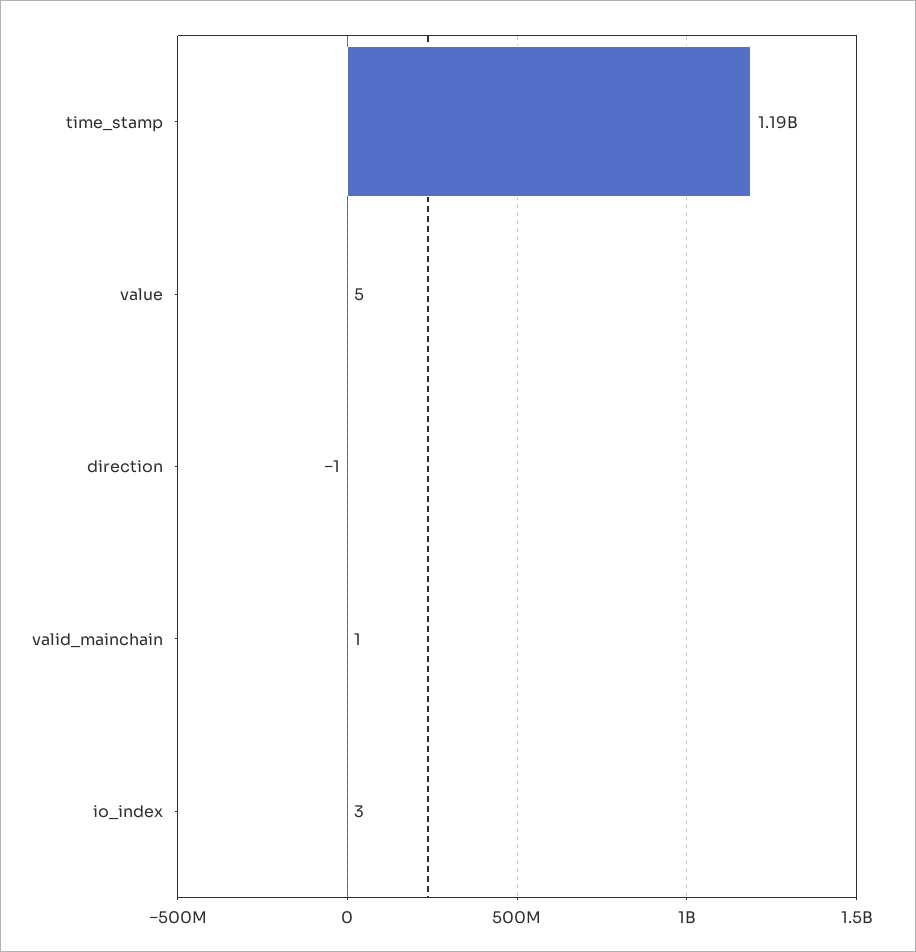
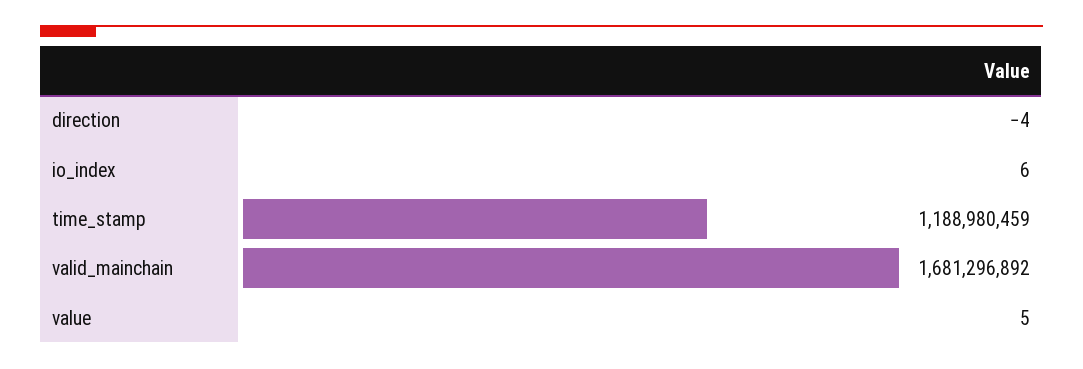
  {
    "time_stamp": 1188980459,
    "value": 5,
-   "direction": -1,
+   "direction": -4,
-   "valid_mainchain": 1,
+   "valid_mainchain": 1681296892,
-   "io_index": 3
+   "io_index": 6
  }

